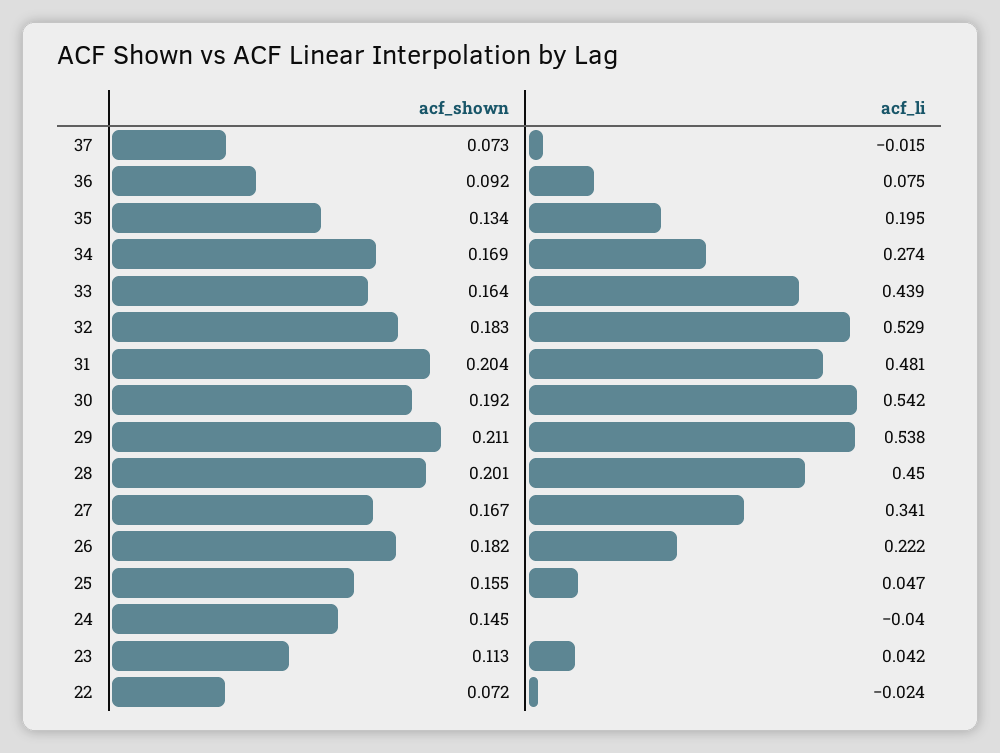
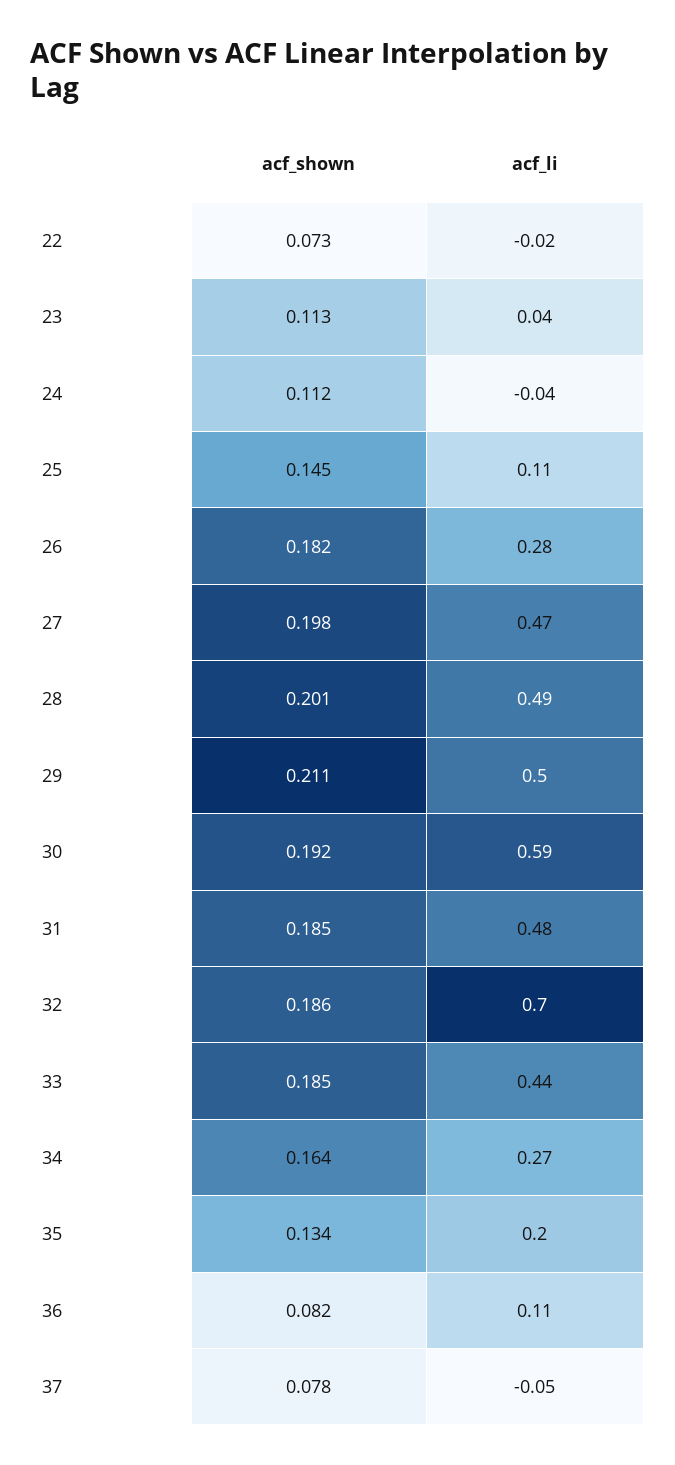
  {
    "acf_shown": {
-     "37": 0.073,
+     "37": 0.078,
-     "36": 0.092,
+     "36": 0.082,
      "35": 0.134,
-     "34": 0.169,
+     "34": 0.164,
-     "33": 0.164,
+     "33": 0.185,
-     "32": 0.183,
+     "32": 0.186,
-     "31": 0.204,
+     "31": 0.185,
      "30": 0.192,
      "29": 0.211,
      "28": 0.201,
-     "27": 0.167,
+     "27": 0.198,
      "26": 0.182,
-     "25": 0.155,
+     "25": 0.145,
-     "24": 0.145,
+     "24": 0.112,
      "23": 0.113,
-     "22": 0.072
+     "22": 0.073
    },
    "acf_li": {
-     "37": -0.015,
+     "37": -0.05,
-     "36": 0.075,
+     "36": 0.11,
      "35": 0.195,
      "34": 0.274,
      "33": 0.439,
-     "32": 0.529,
+     "32": 0.7,
      "31": 0.481,
-     "30": 0.542,
+     "30": 0.59,
-     "29": 0.538,
+     "29": 0.5,
-     "28": 0.45,
+     "28": 0.49,
-     "27": 0.341,
+     "27": 0.47,
-     "26": 0.222,
+     "26": 0.28,
-     "25": 0.047,
+     "25": 0.11,
      "24": -0.04,
      "23": 0.042,
      "22": -0.024
    }
  }

